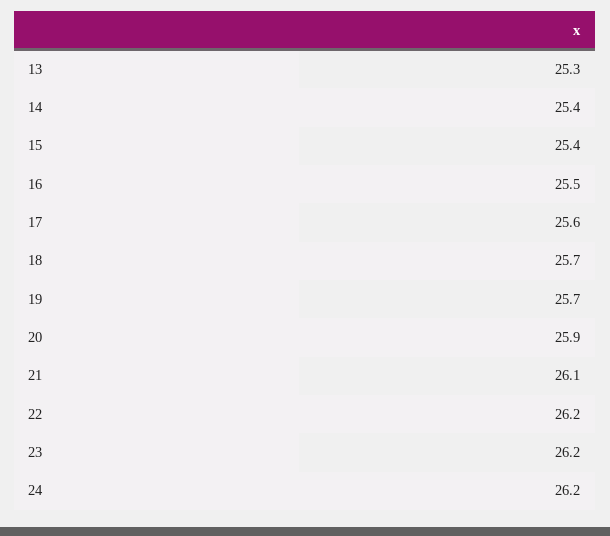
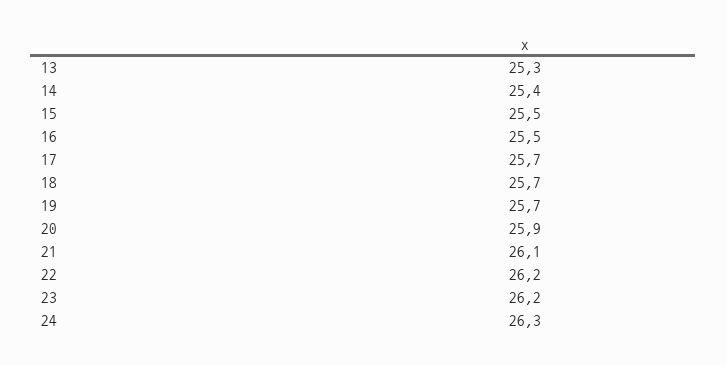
  {
    "13": 25.3,
    "14": 25.4,
-   "15": 25.4,
+   "15": 25.5,
    "16": 25.5,
-   "17": 25.6,
+   "17": 25.7,
    "18": 25.7,
    "19": 25.7,
    "20": 25.9,
    "21": 26.1,
    "22": 26.2,
    "23": 26.2,
-   "24": 26.2
+   "24": 26.3
  }

